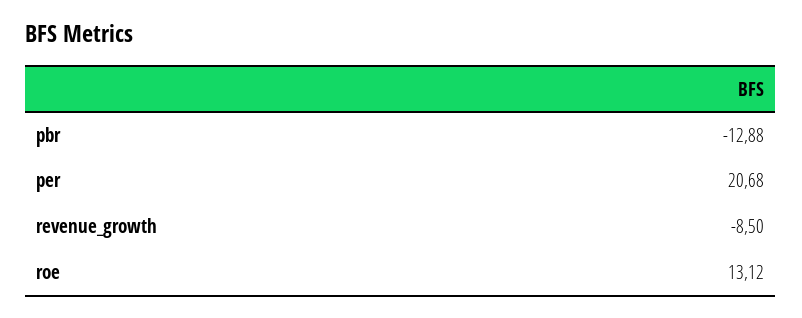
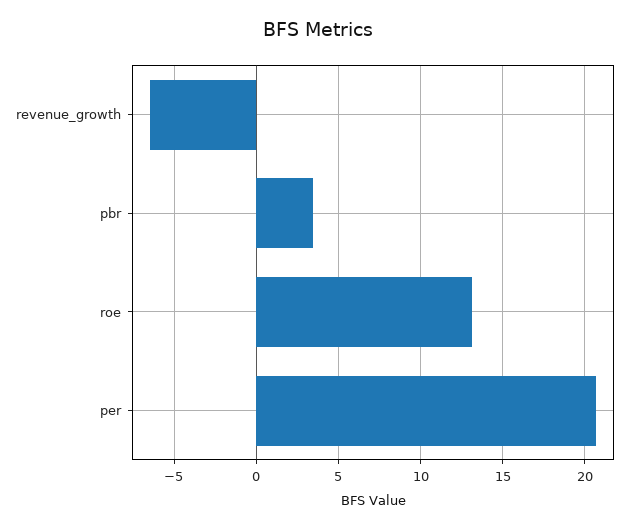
  {
-   "pbr": -12.88,
+   "pbr": 3.5,
    "per": 20.68,
-   "revenue_growth": -8.5,
+   "revenue_growth": -6.5,
    "roe": 13.12
  }

